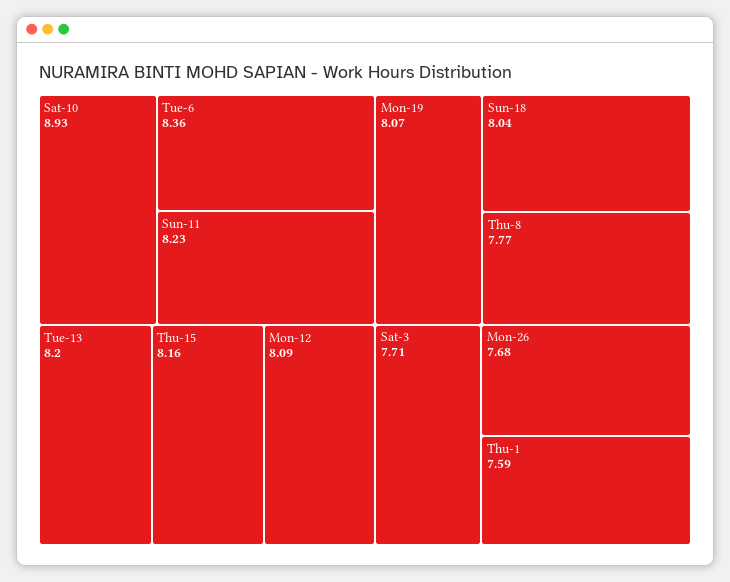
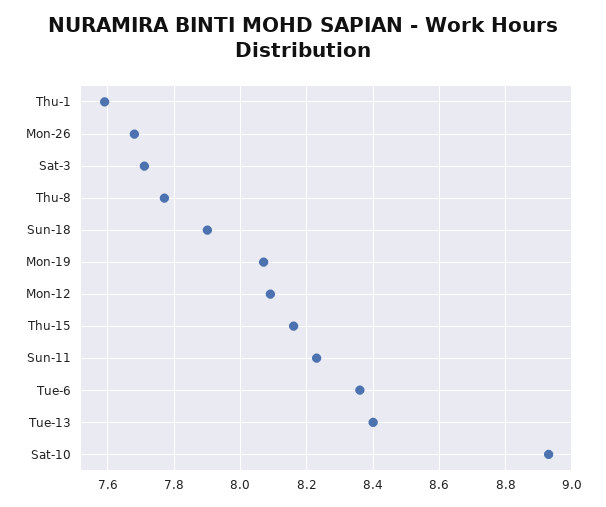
  {
    "Sat-10": 8.93,
    "Tue-6": 8.36,
    "Sun-11": 8.23,
-   "Tue-13": 8.2,
+   "Tue-13": 8.4,
    "Thu-15": 8.16,
    "Mon-12": 8.09,
    "Mon-19": 8.07,
-   "Sun-18": 8.04,
+   "Sun-18": 7.9,
    "Thu-8": 7.77,
    "Sat-3": 7.71,
    "Mon-26": 7.68,
    "Thu-1": 7.59
  }

